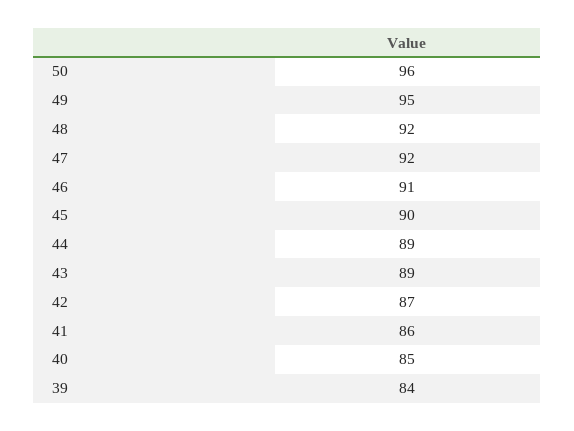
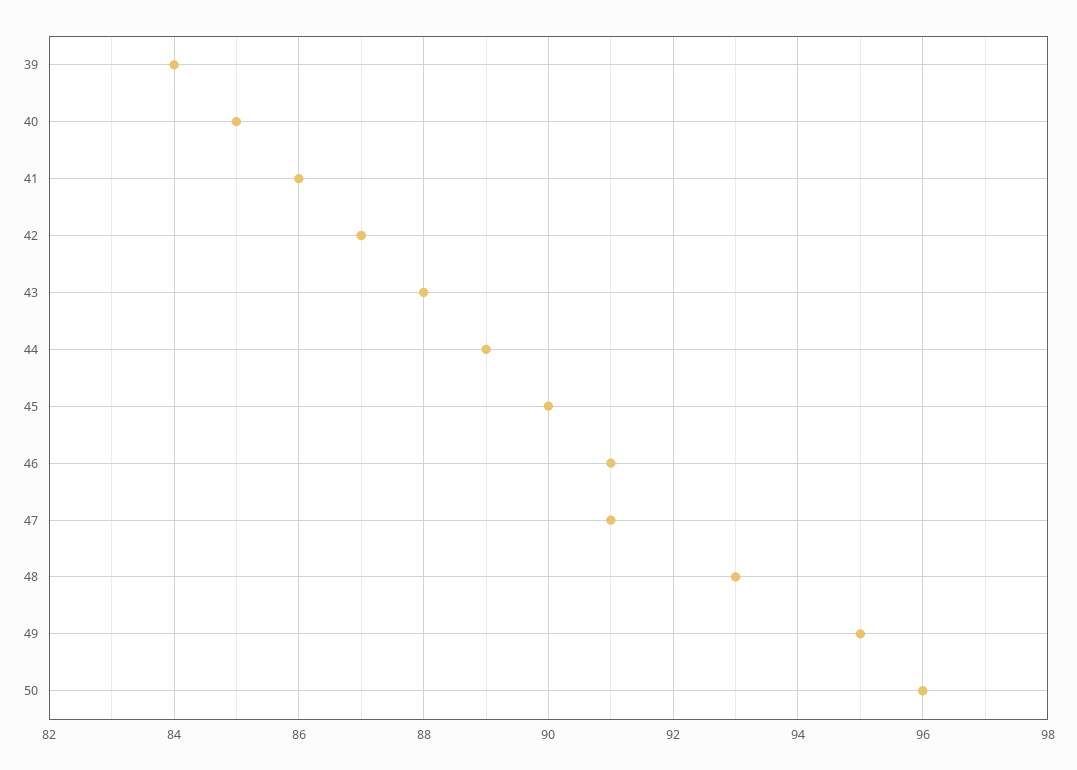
  {
    "50": 96,
    "49": 95,
-   "48": 92,
+   "48": 93,
-   "47": 92,
+   "47": 91,
    "46": 91,
    "45": 90,
    "44": 89,
-   "43": 89,
+   "43": 88,
    "42": 87,
    "41": 86,
    "40": 85,
    "39": 84
  }

